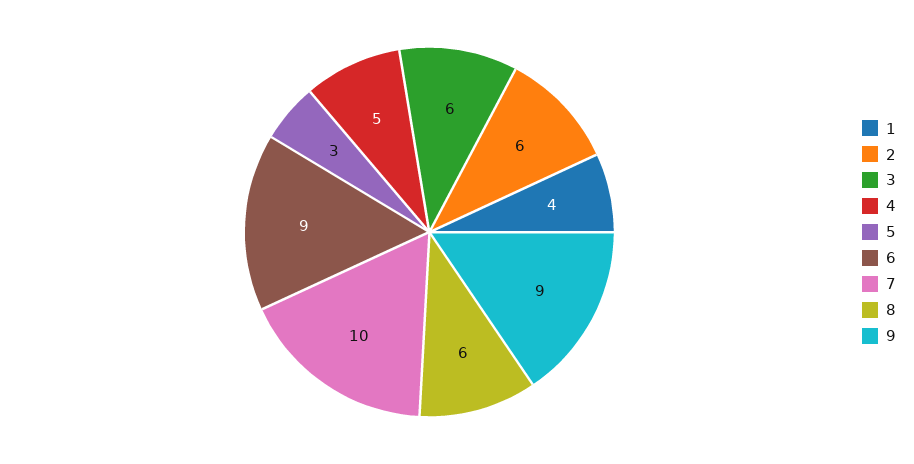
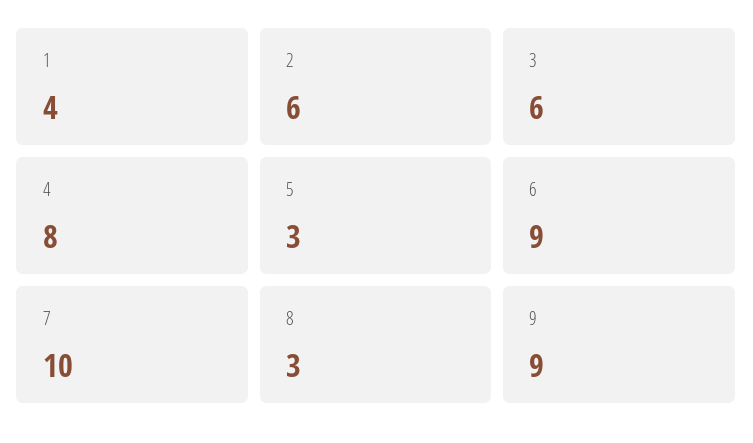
  {
    "1": 4,
    "2": 6,
    "3": 6,
-   "4": 5,
+   "4": 8,
    "5": 3,
    "6": 9,
    "7": 10,
-   "8": 6,
+   "8": 3,
    "9": 9
  }

